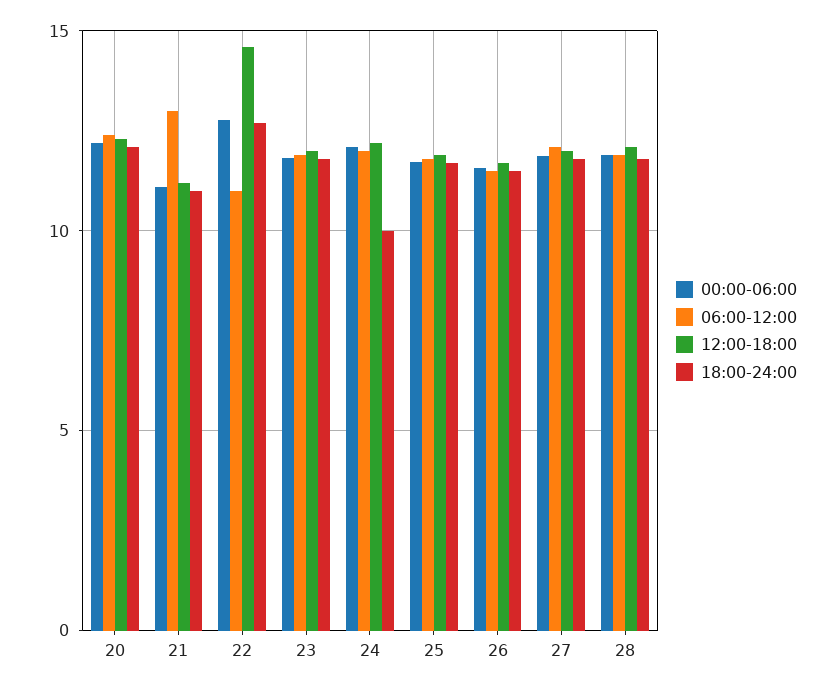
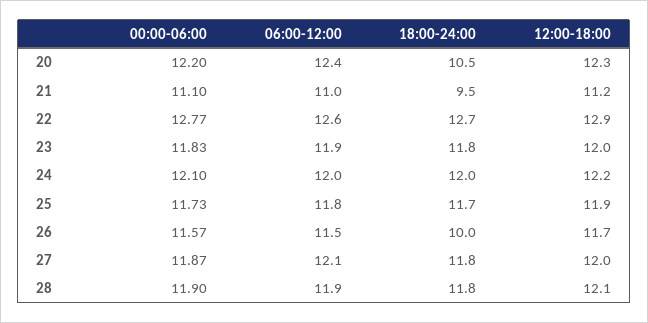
  {
    "00:00-06:00": {
      "20": 12.2,
      "21": 11.1,
      "22": 12.77,
      "23": 11.83,
      "24": 12.1,
      "25": 11.73,
      "26": 11.57,
      "27": 11.87,
      "28": 11.9
    },
    "06:00-12:00": {
      "20": 12.4,
-     "21": 13,
+     "21": 11,
-     "22": 11,
+     "22": 12.6,
      "23": 11.9,
      "24": 12,
      "25": 11.8,
      "26": 11.5,
      "27": 12.1,
      "28": 11.9
    },
    "12:00-18:00": {
      "20": 12.3,
      "21": 11.2,
-     "22": 14.5,
+     "22": 12.9,
      "23": 12,
      "24": 12.2,
      "25": 11.9,
      "26": 11.7,
      "27": 12,
      "28": 12.1
    },
    "18:00-24:00": {
-     "20": 12,
+     "20": 10.5,
-     "21": 11,
+     "21": 9.5,
      "22": 12.7,
      "23": 11.8,
-     "24": 10,
+     "24": 12,
      "25": 11.7,
-     "26": 11.5,
+     "26": 10,
      "27": 11.8,
      "28": 11.8
    }
  }

